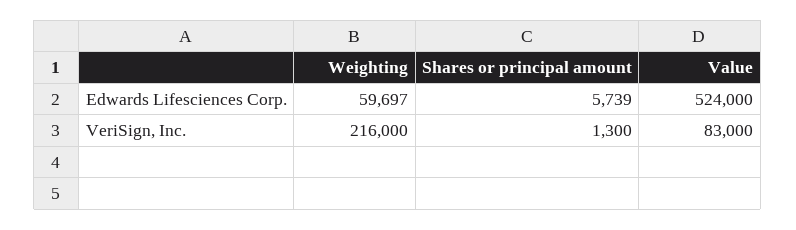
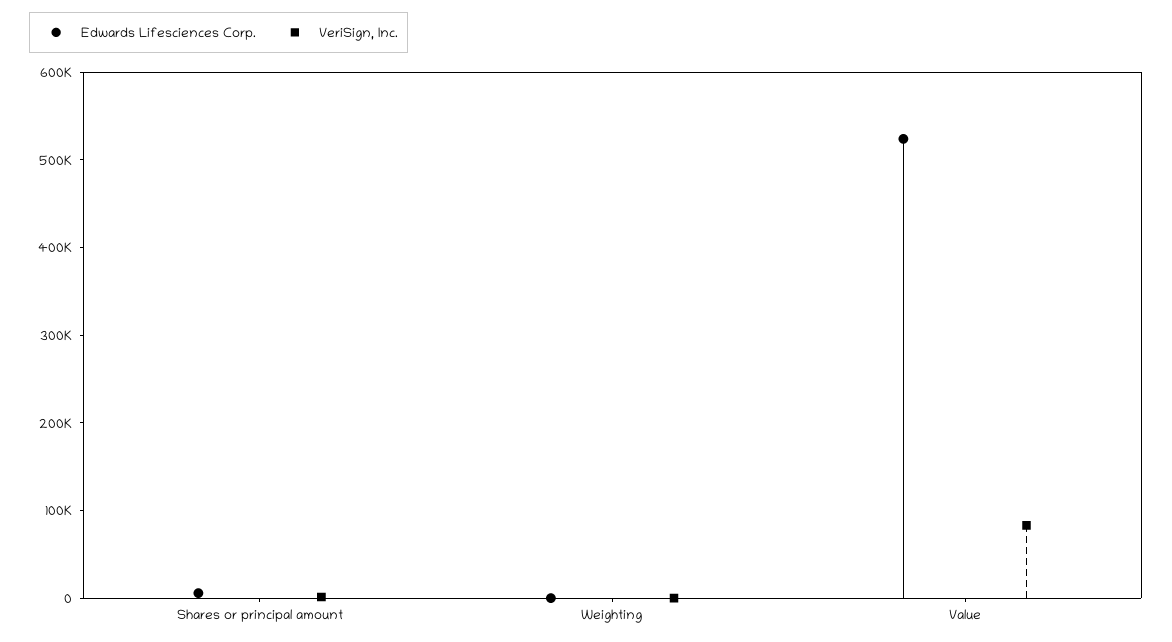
  {
    "Edwards Lifesciences Corp.": {
-     "Weighting": 59697,
+     "Weighting": 0,
      "Shares or principal amount": 5739,
      "Value": 524000
    },
    "VeriSign, Inc.": {
-     "Weighting": 216000,
+     "Weighting": 0,
      "Shares or principal amount": 1300,
      "Value": 83000
    }
  }

